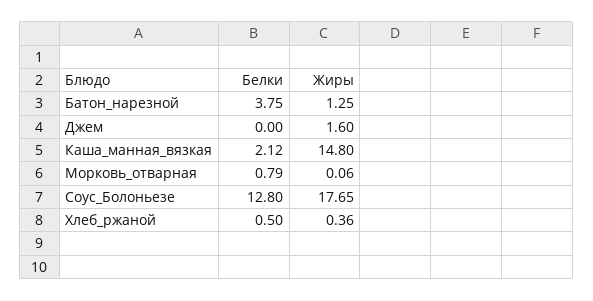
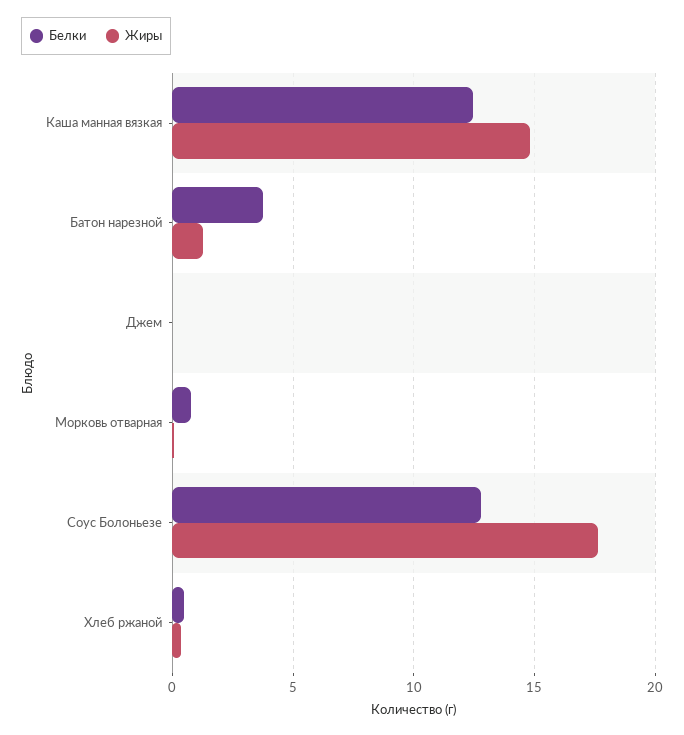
  {
    "Белки": {
      "Батон_нарезной": 3.75,
      "Джем": 0,
-     "Каша_манная_вязкая": 2.12,
+     "Каша_манная_вязкая": 12.5,
      "Морковь_отварная": 0.79,
      "Соус_Болоньезе": 12.8,
      "Хлеб_ржаной": 0.5
    },
    "Жиры": {
      "Батон_нарезной": 1.25,
-     "Джем": 1.6,
+     "Джем": 0,
      "Каша_манная_вязкая": 14.8,
      "Морковь_отварная": 0.06,
      "Соус_Болоньезе": 17.65,
      "Хлеб_ржаной": 0.36
    }
  }

